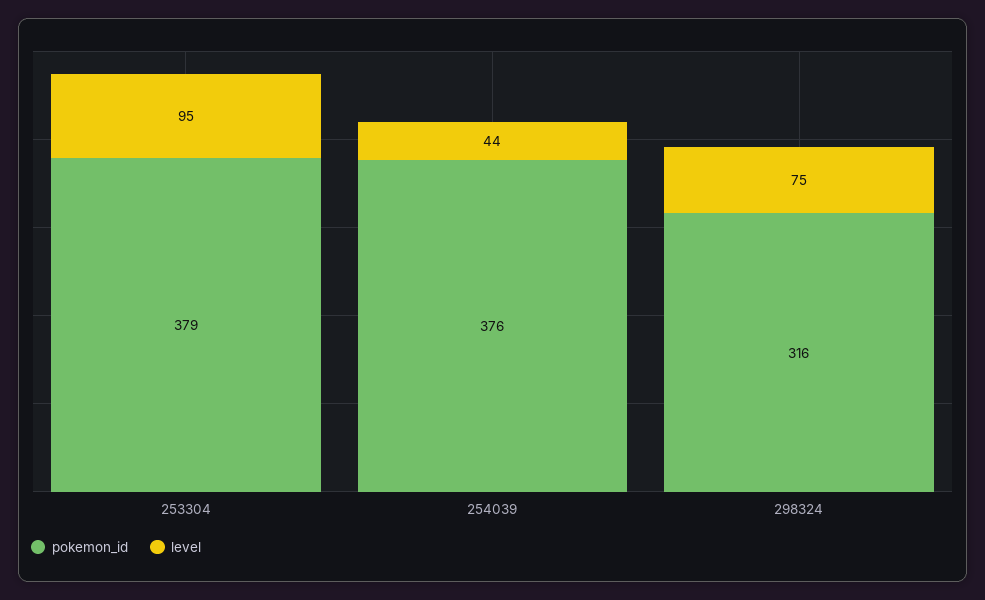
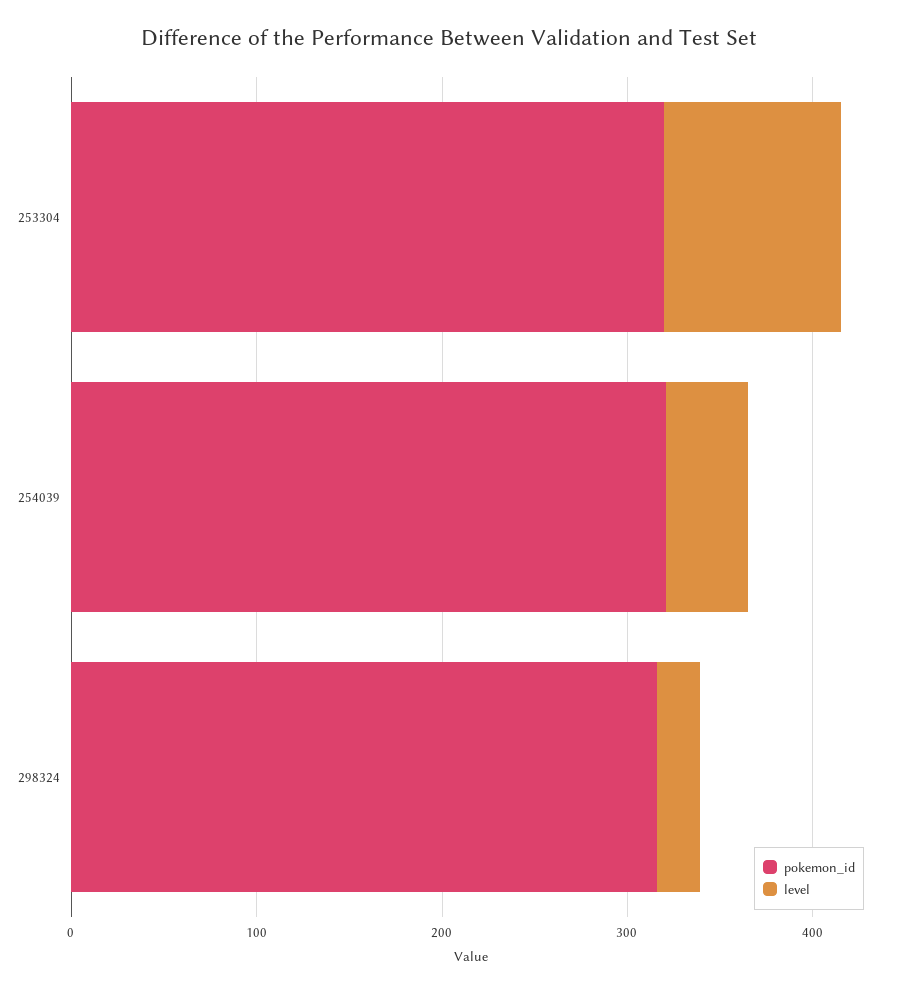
  {
    "pokemon_id": {
-     "253304": 379,
+     "253304": 320,
-     "254039": 376,
+     "254039": 320,
      "298324": 316
    },
    "level": {
      "253304": 95,
      "254039": 44,
-     "298324": 75
+     "298324": 20
    }
  }

